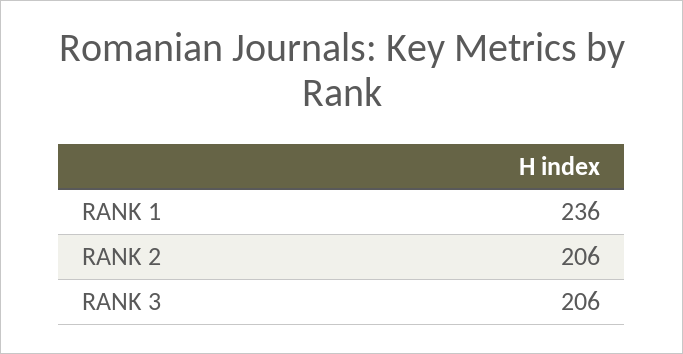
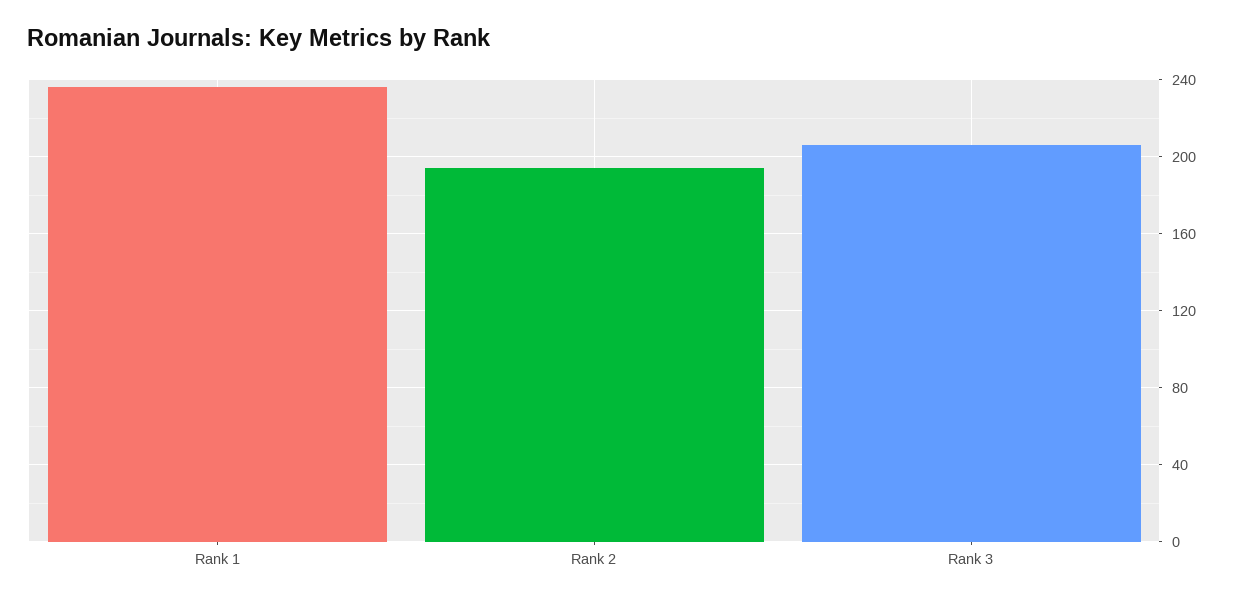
  {
    "RANK 1": 236,
-   "RANK 2": 206,
+   "RANK 2": 195,
    "RANK 3": 206
  }

